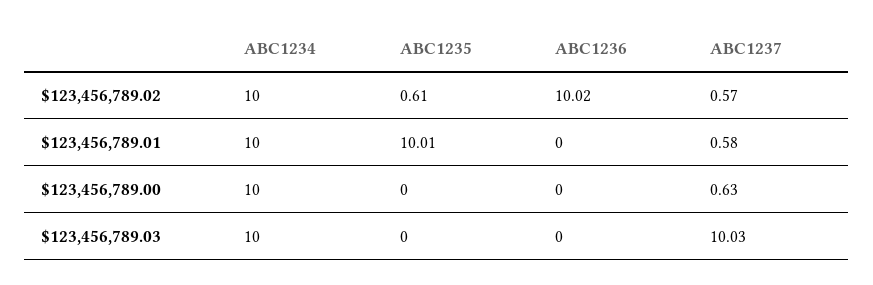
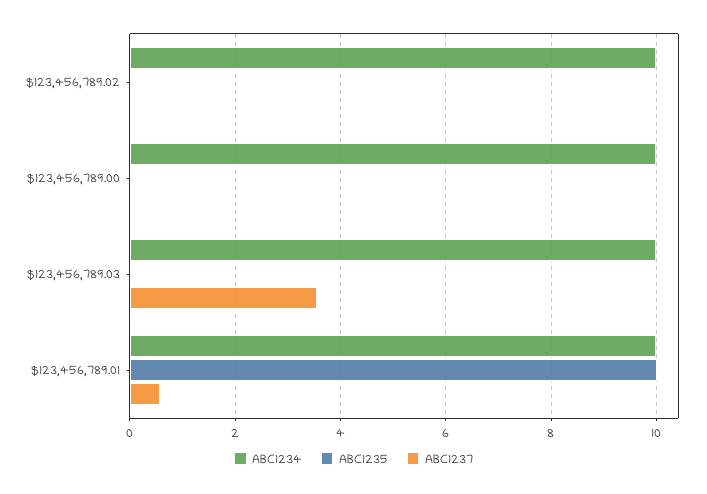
  {
    "ABC1234": {
      "$123,456,789.02": 10,
      "$123,456,789.01": 10,
      "$123,456,789.00": 10,
      "$123,456,789.03": 10
    },
    "ABC1235": {
-     "$123,456,789.02": 0.61,
+     "$123,456,789.02": 0,
      "$123,456,789.01": 10.01,
      "$123,456,789.00": 0,
      "$123,456,789.03": 0
    },
-   "ABC1236": {
-     "$123,456,789.02": 10.02,
-     "$123,456,789.01": 0,
-     "$123,456,789.00": 0,
-     "$123,456,789.03": 0
-   },
    "ABC1237": {
-     "$123,456,789.02": 0.57,
+     "$123,456,789.02": 0,
      "$123,456,789.01": 0.58,
-     "$123,456,789.00": 0.63,
+     "$123,456,789.00": 0,
-     "$123,456,789.03": 10.03
+     "$123,456,789.03": 3.6
    }
  }

